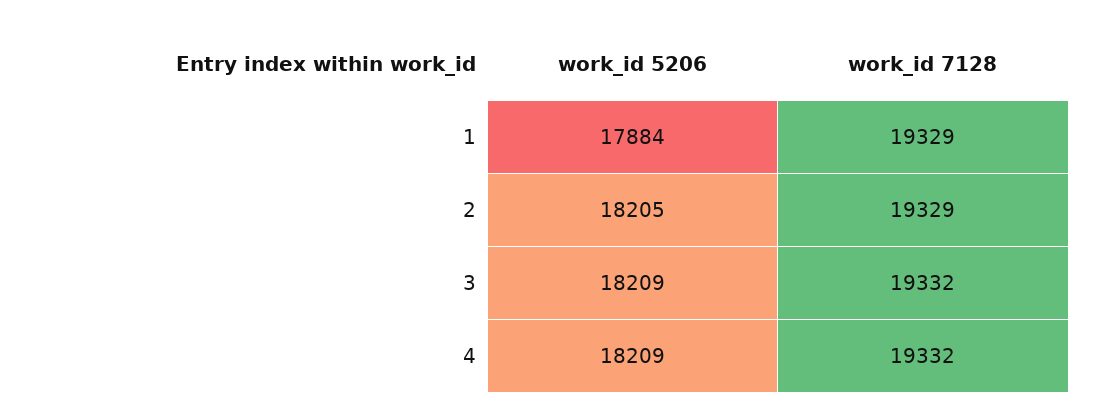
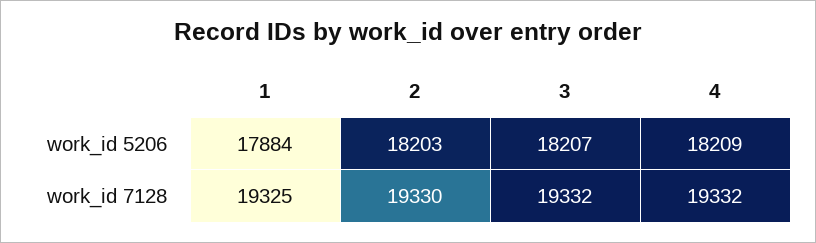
  {
    "work_id 5206": {
      "1": 17884,
-     "2": 18205,
+     "2": 18203,
-     "3": 18209,
+     "3": 18207,
      "4": 18209
    },
    "work_id 7128": {
-     "1": 19329,
+     "1": 19325,
-     "2": 19329,
+     "2": 19330,
      "3": 19332,
      "4": 19332
    }
  }

